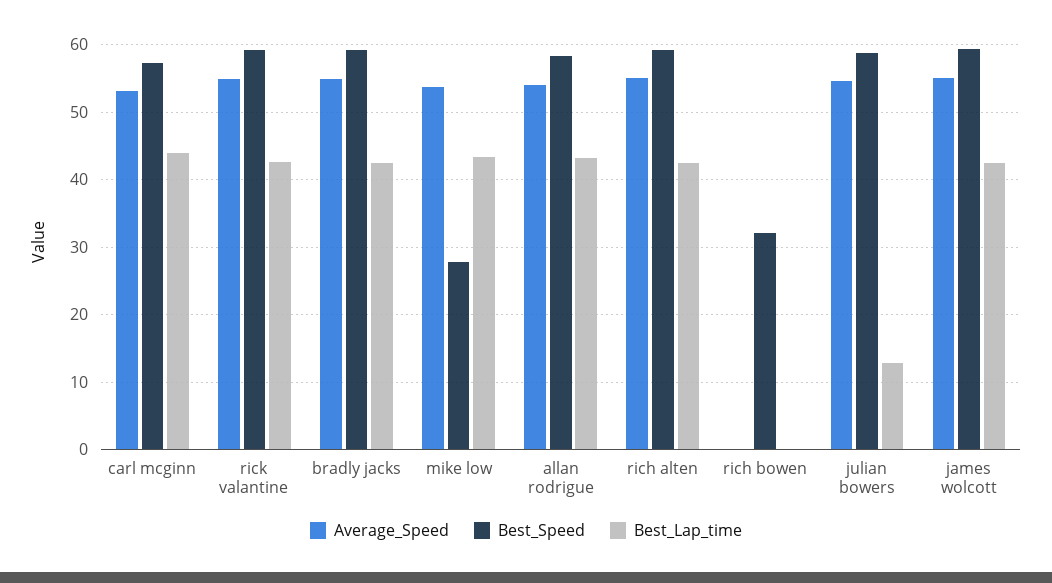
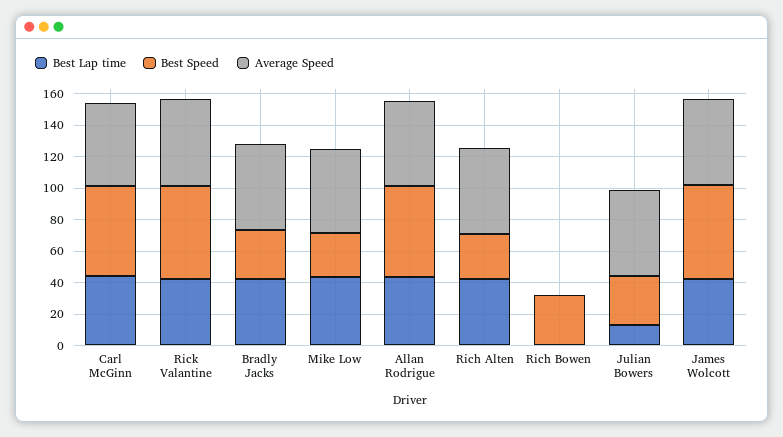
  {
    "Average_Speed": {
      "carl mcginn": 53,
      "rick valantine": 55,
      "bradly jacks": 55,
      "mike low": 54,
      "allan rodrigue": 54,
      "rich alten": 55,
      "rich bowen": 0,
      "julian bowers": 55,
      "james wolcott": 55
    },
    "Best_Speed": {
      "carl mcginn": 57,
      "rick valantine": 59,
-     "bradly jacks": 59,
+     "bradly jacks": 30,
      "mike low": 28,
      "allan rodrigue": 58,
-     "rich alten": 59,
+     "rich alten": 30,
      "rich bowen": 32,
-     "julian bowers": 59,
+     "julian bowers": 30,
      "james wolcott": 59
    },
    "Best_Lap_time": {
      "carl mcginn": 44,
      "rick valantine": 43,
      "bradly jacks": 43,
      "mike low": 43,
      "allan rodrigue": 43,
      "rich alten": 43,
      "rich bowen": 0,
      "julian bowers": 13,
      "james wolcott": 42
    }
  }

